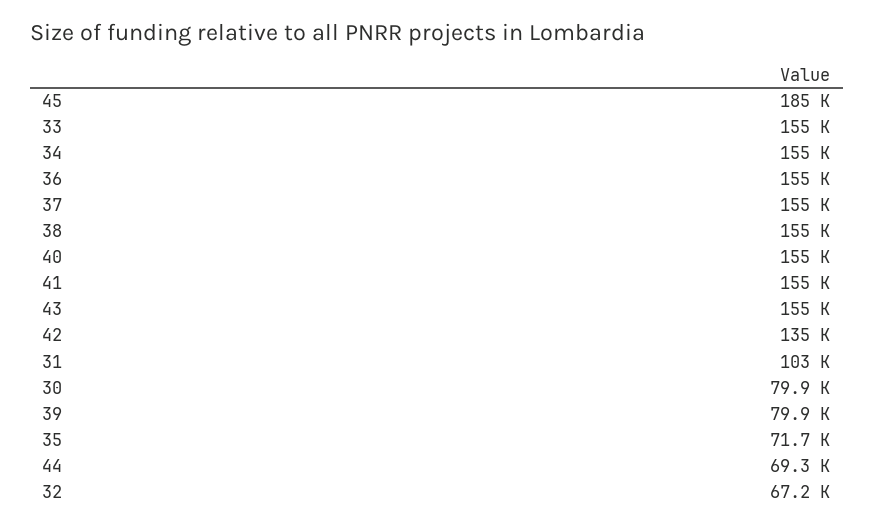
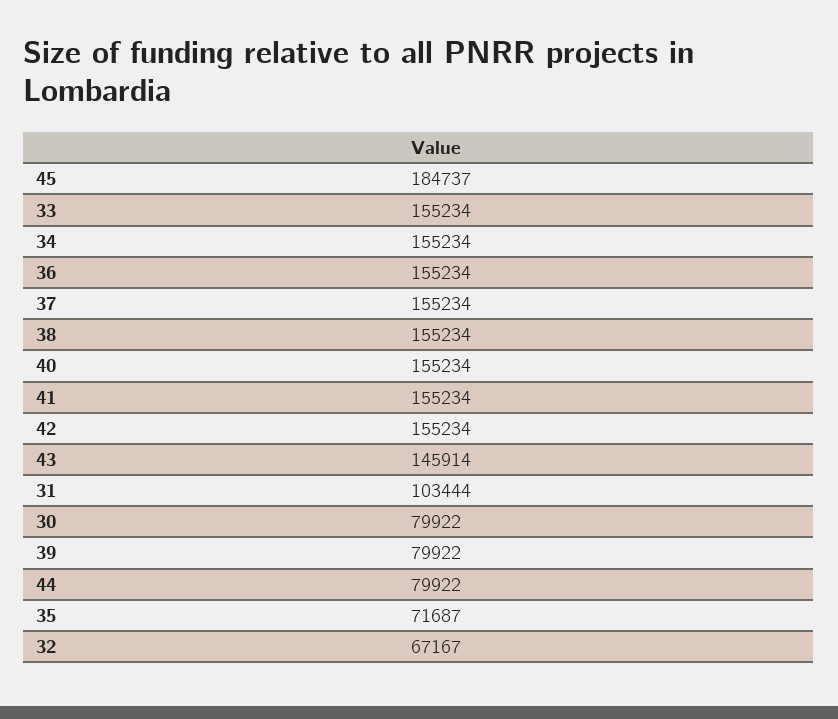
  {
    "45": 184737,
    "33": 155234,
    "34": 155234,
    "36": 155234,
    "37": 155234,
    "38": 155234,
    "40": 155234,
    "41": 155234,
-   "43": 155000,
+   "43": 145914,
-   "42": 135000,
+   "42": 155234,
    "31": 103444,
    "30": 79922,
    "39": 79922,
    "35": 71687,
-   "44": 69300,
+   "44": 79922,
    "32": 67167
  }

